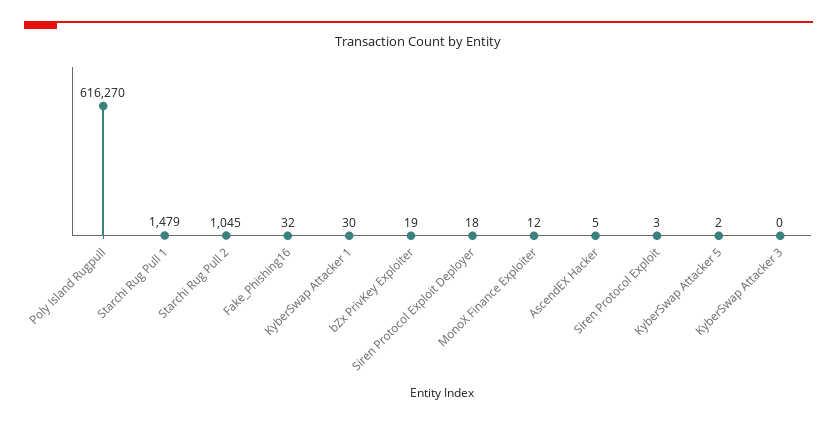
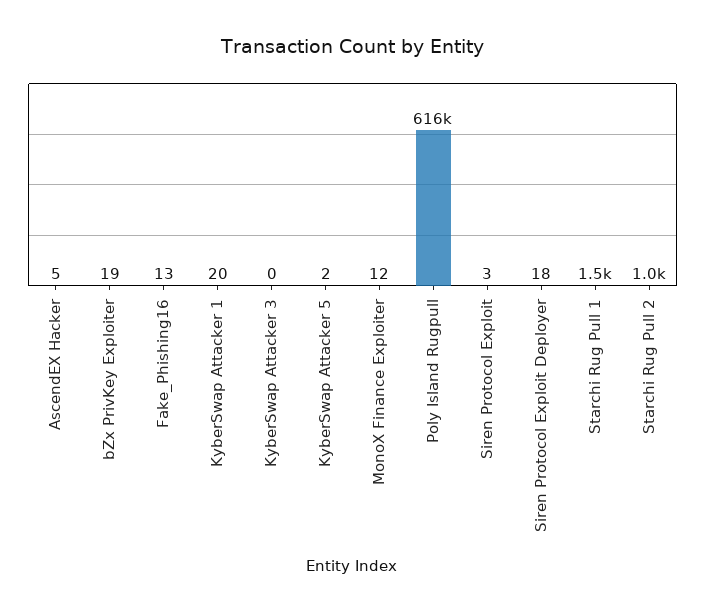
  {
    "Poly Island Rugpull": 616270,
    "Starchi Rug Pull 1": 1479,
    "Starchi Rug Pull 2": 1045,
-   "Fake_Phishing16": 32,
+   "Fake_Phishing16": 13,
-   "KyberSwap Attacker 1": 30,
+   "KyberSwap Attacker 1": 20,
    "bZx PrivKey Exploiter": 19,
    "Siren Protocol Exploit Deployer": 18,
    "MonoX Finance Exploiter": 12,
    "AscendEX Hacker": 5,
    "Siren Protocol Exploit": 3,
    "KyberSwap Attacker 5": 2,
    "KyberSwap Attacker 3": 0
  }

